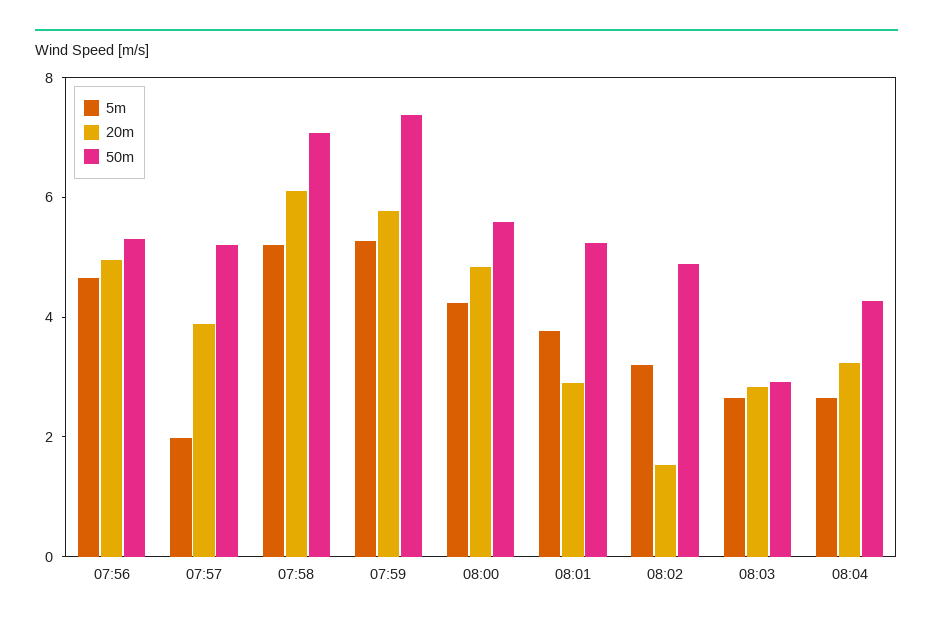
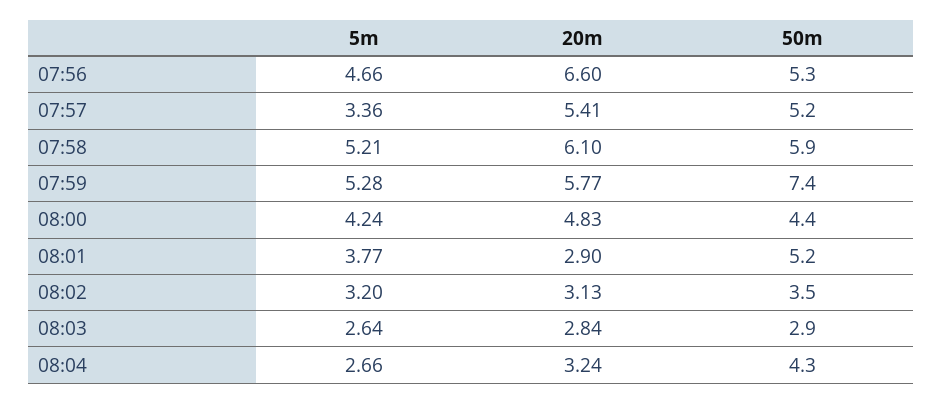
  {
    "5m": {
      "07:56": 4.66,
-     "07:57": 2,
+     "07:57": 3.36,
      "07:58": 5.21,
      "07:59": 5.28,
      "08:00": 4.24,
      "08:01": 3.77,
      "08:02": 3.2,
      "08:03": 2.64,
      "08:04": 2.66
    },
    "20m": {
-     "07:56": 5,
+     "07:56": 6.6,
-     "07:57": 4,
+     "07:57": 5.41,
      "07:58": 6.1,
      "07:59": 5.77,
      "08:00": 4.83,
      "08:01": 2.9,
-     "08:02": 1.5,
+     "08:02": 3.13,
      "08:03": 2.84,
      "08:04": 3.24
    },
    "50m": {
      "07:56": 5.3,
      "07:57": 5.2,
-     "07:58": 7,
+     "07:58": 5.9,
      "07:59": 7.4,
-     "08:00": 5.5,
+     "08:00": 4.4,
      "08:01": 5.2,
-     "08:02": 5,
+     "08:02": 3.5,
      "08:03": 2.9,
      "08:04": 4.3
    }
  }

